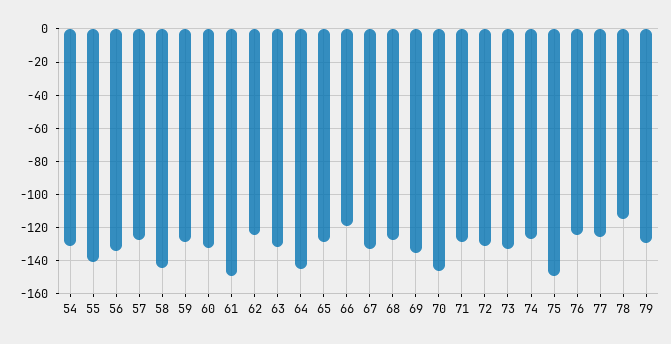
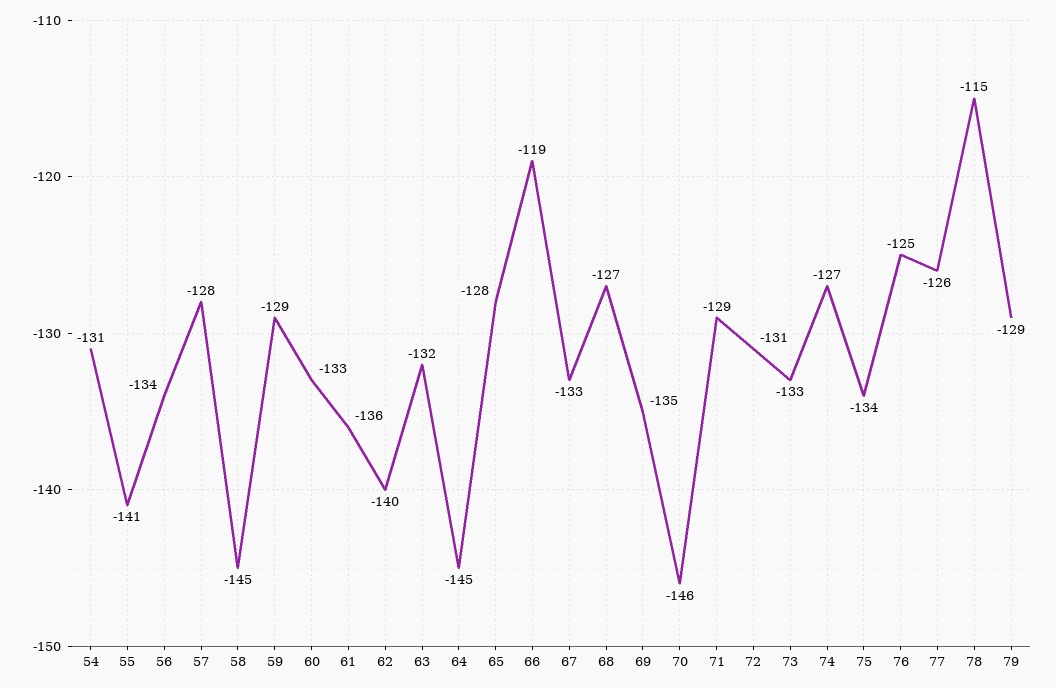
  {
    "54": -131,
    "55": -141,
    "56": -134,
    "57": -128,
    "58": -145,
    "59": -129,
    "60": -133,
-   "61": -150,
+   "61": -136,
-   "62": -125,
+   "62": -140,
    "63": -132,
    "64": -145,
    "65": -128,
    "66": -119,
    "67": -133,
    "68": -127,
    "69": -135,
    "70": -146,
    "71": -129,
    "72": -131,
    "73": -133,
    "74": -127,
-   "75": -150,
+   "75": -134,
    "76": -125,
    "77": -126,
    "78": -115,
    "79": -129
  }

